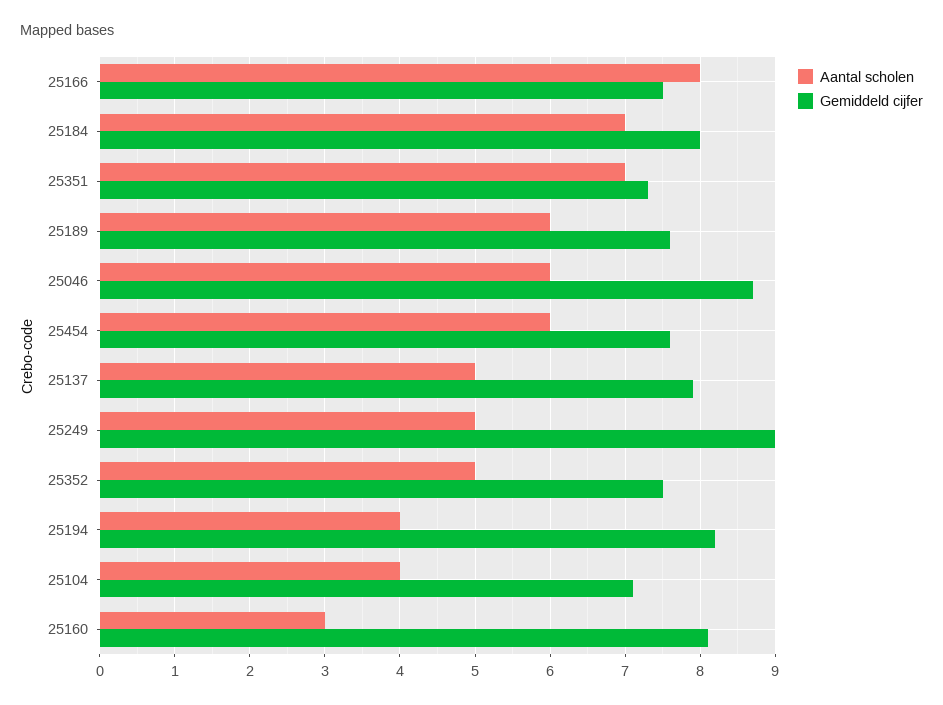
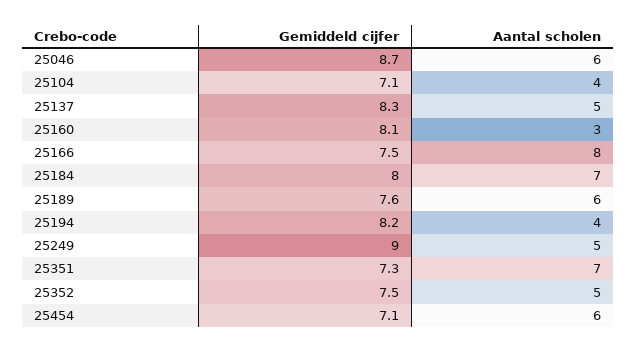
  {
    "Aantal scholen": {
      "25166": 8,
      "25184": 7,
      "25351": 7,
      "25189": 6,
      "25046": 6,
      "25454": 6,
      "25137": 5,
      "25249": 5,
      "25352": 5,
      "25194": 4,
      "25104": 4,
      "25160": 3
    },
    "Gemiddeld cijfer": {
      "25166": 7.5,
      "25184": 8,
      "25351": 7.3,
      "25189": 7.6,
      "25046": 8.7,
-     "25454": 7.6,
+     "25454": 7.1,
-     "25137": 7.9,
+     "25137": 8.3,
      "25249": 9,
      "25352": 7.5,
      "25194": 8.2,
      "25104": 7.1,
      "25160": 8.1
    }
  }

